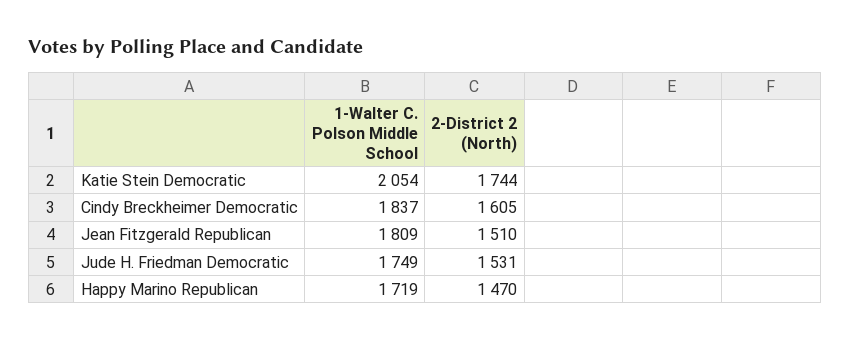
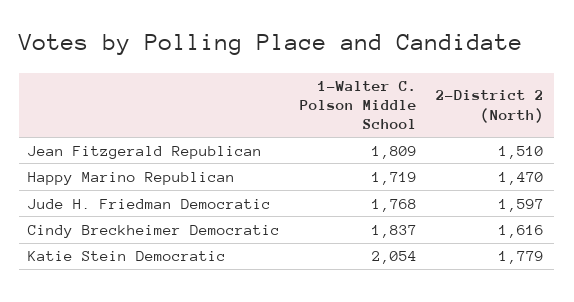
  {
    "1-Walter C. Polson Middle School": {
      "Katie Stein Democratic": 2054,
      "Cindy Breckheimer Democratic": 1837,
      "Jean Fitzgerald Republican": 1809,
-     "Jude H. Friedman Democratic": 1749,
+     "Jude H. Friedman Democratic": 1768,
      "Happy Marino Republican": 1719
    },
    "2-District 2 (North)": {
-     "Katie Stein Democratic": 1744,
+     "Katie Stein Democratic": 1779,
-     "Cindy Breckheimer Democratic": 1605,
+     "Cindy Breckheimer Democratic": 1616,
      "Jean Fitzgerald Republican": 1510,
-     "Jude H. Friedman Democratic": 1531,
+     "Jude H. Friedman Democratic": 1597,
      "Happy Marino Republican": 1470
    }
  }

